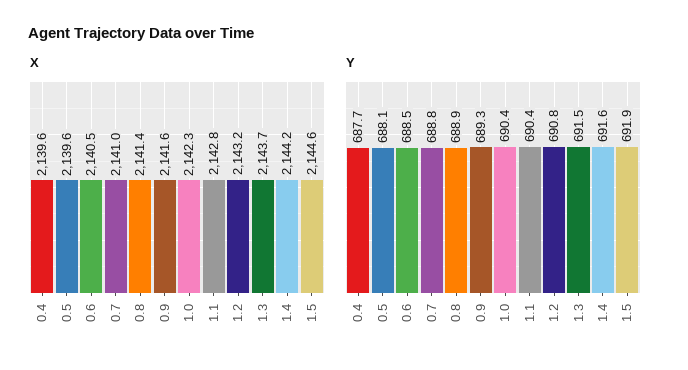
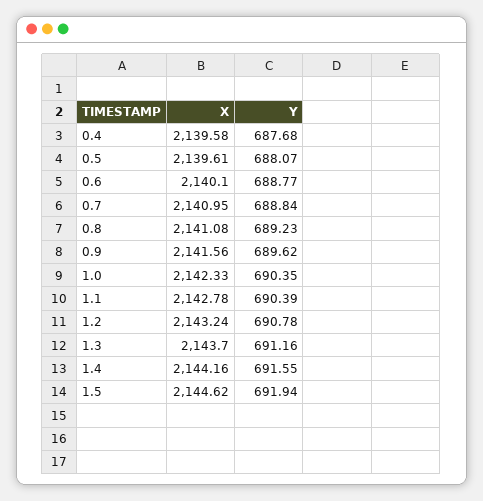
  {
    "X": {
      "0.4": 2139.58,
      "0.5": 2139.61,
-     "0.6": 2140.5,
+     "0.6": 2140.1,
      "0.7": 2140.95,
-     "0.8": 2141.4,
+     "0.8": 2141.08,
      "0.9": 2141.56,
      "1.0": 2142.33,
      "1.1": 2142.78,
      "1.2": 2143.24,
      "1.3": 2143.7,
      "1.4": 2144.16,
      "1.5": 2144.62
    },
    "Y": {
      "0.4": 687.68,
      "0.5": 688.07,
-     "0.6": 688.5,
+     "0.6": 688.77,
      "0.7": 688.84,
-     "0.8": 688.9,
+     "0.8": 689.23,
-     "0.9": 689.3,
+     "0.9": 689.62,
      "1.0": 690.35,
      "1.1": 690.39,
      "1.2": 690.78,
-     "1.3": 691.5,
+     "1.3": 691.16,
      "1.4": 691.55,
      "1.5": 691.94
    }
  }

